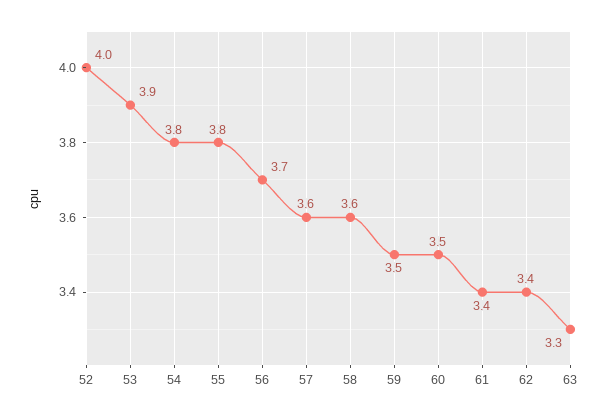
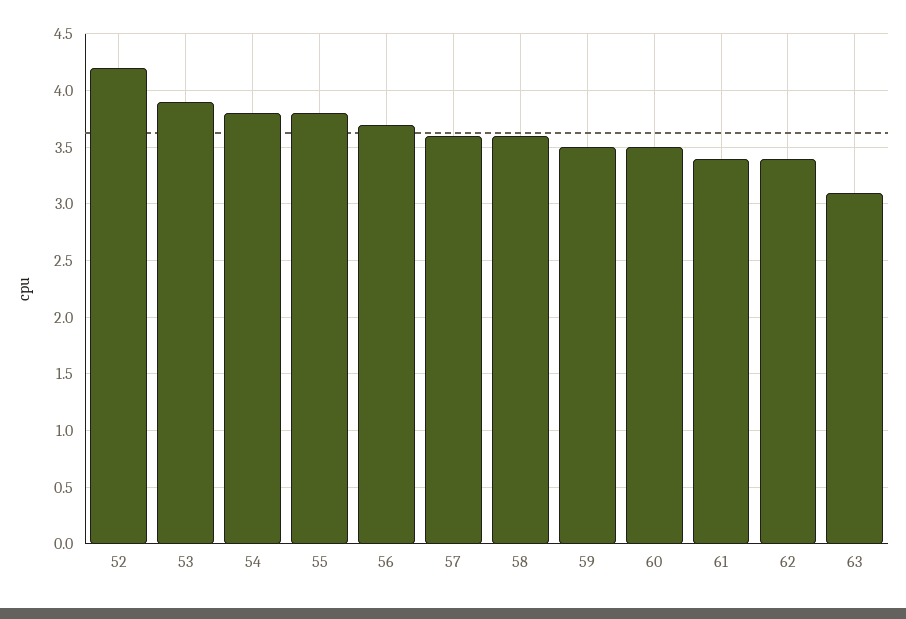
  {
-   "52": 4,
+   "52": 4.2,
    "53": 3.9,
    "54": 3.8,
    "55": 3.8,
    "56": 3.7,
    "57": 3.6,
    "58": 3.6,
    "59": 3.5,
    "60": 3.5,
    "61": 3.4,
    "62": 3.4,
-   "63": 3.3
+   "63": 3.1
  }

